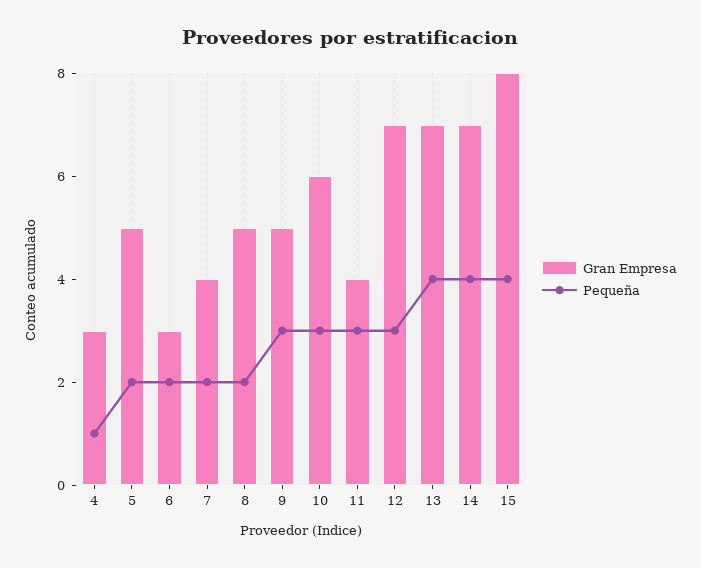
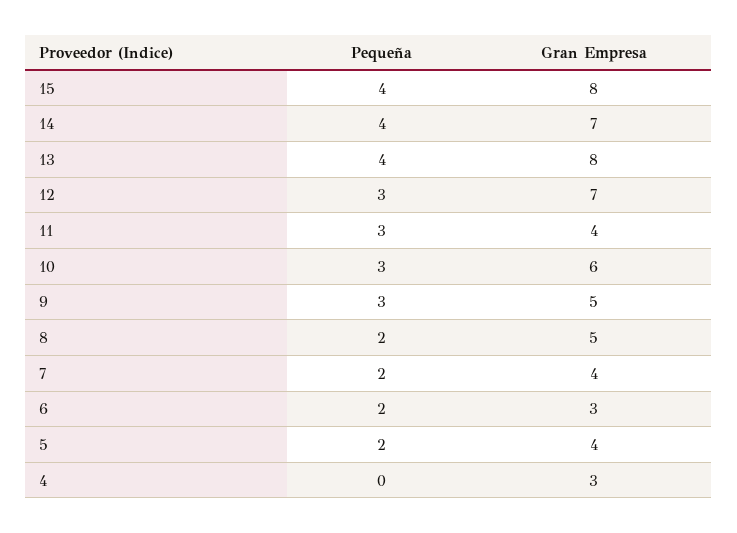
  {
    "Gran Empresa": {
      "4": 3,
-     "5": 5,
+     "5": 4,
      "6": 3,
      "7": 4,
      "8": 5,
      "9": 5,
      "10": 6,
      "11": 4,
      "12": 7,
-     "13": 7,
+     "13": 8,
      "14": 7,
      "15": 8
    },
    "Pequeña": {
-     "4": 1,
+     "4": 0,
      "5": 2,
      "6": 2,
      "7": 2,
      "8": 2,
      "9": 3,
      "10": 3,
      "11": 3,
      "12": 3,
      "13": 4,
      "14": 4,
      "15": 4
    }
  }

